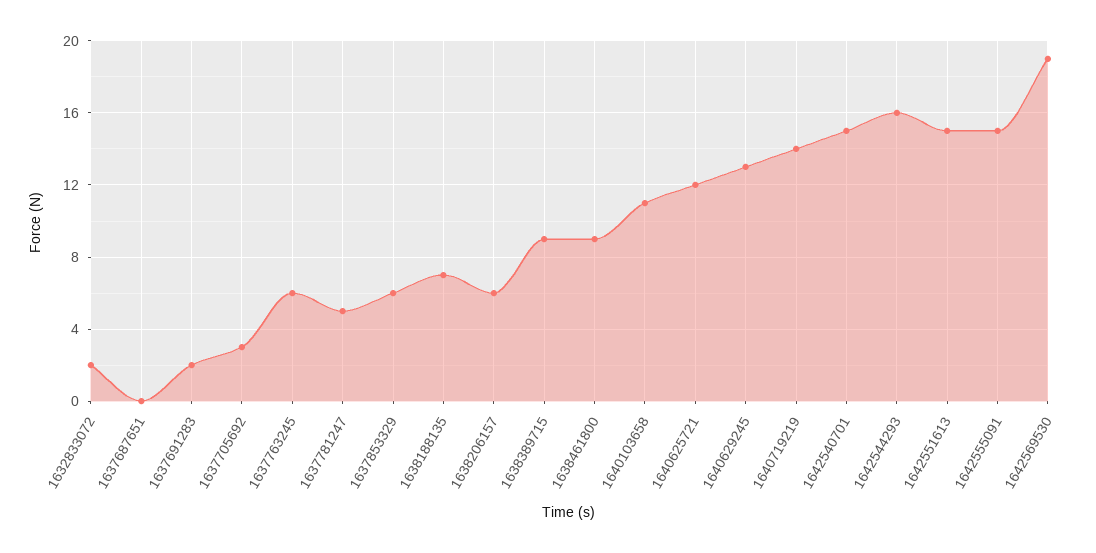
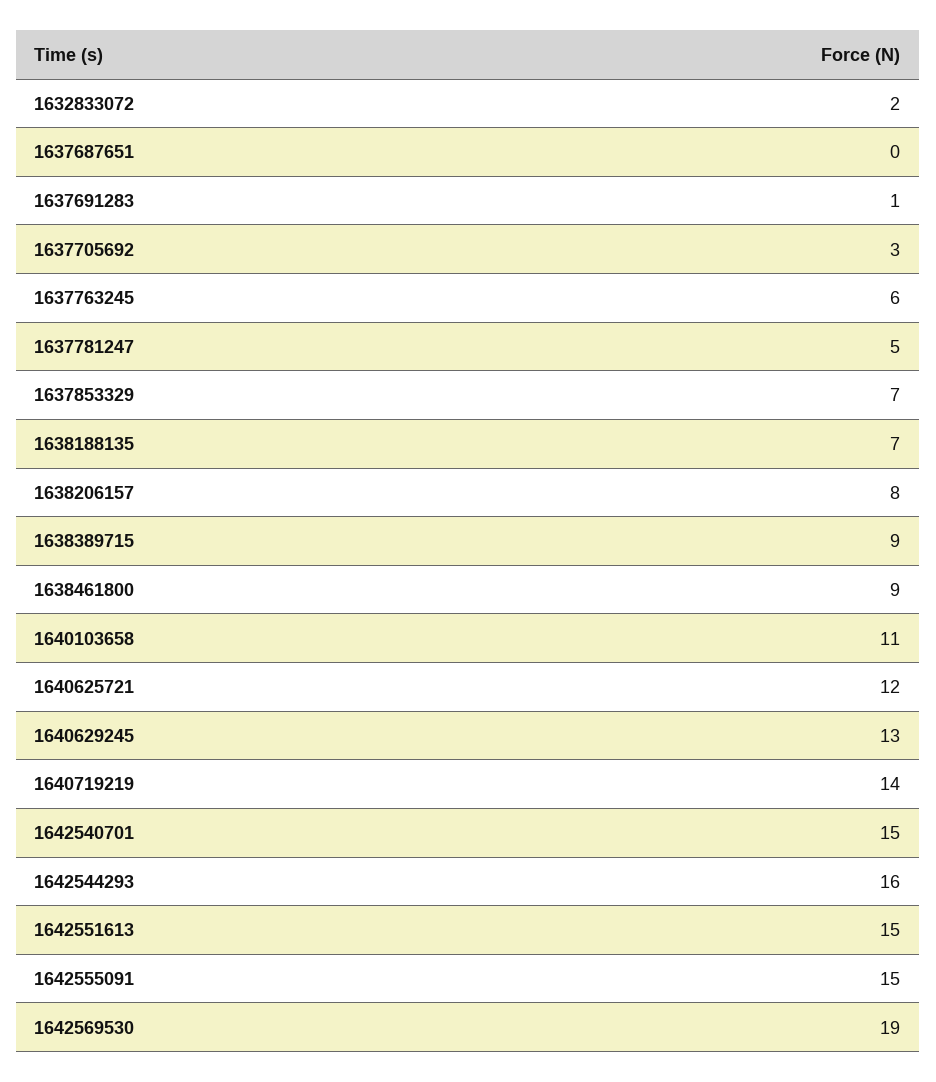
  {
    "1632833072": 2,
    "1637687651": 0,
-   "1637691283": 2,
+   "1637691283": 1,
    "1637705692": 3,
    "1637763245": 6,
    "1637781247": 5,
-   "1637853329": 6,
+   "1637853329": 7,
    "1638188135": 7,
-   "1638206157": 6,
+   "1638206157": 8,
    "1638389715": 9,
    "1638461800": 9,
    "1640103658": 11,
    "1640625721": 12,
    "1640629245": 13,
    "1640719219": 14,
    "1642540701": 15,
    "1642544293": 16,
    "1642551613": 15,
    "1642555091": 15,
    "1642569530": 19
  }

